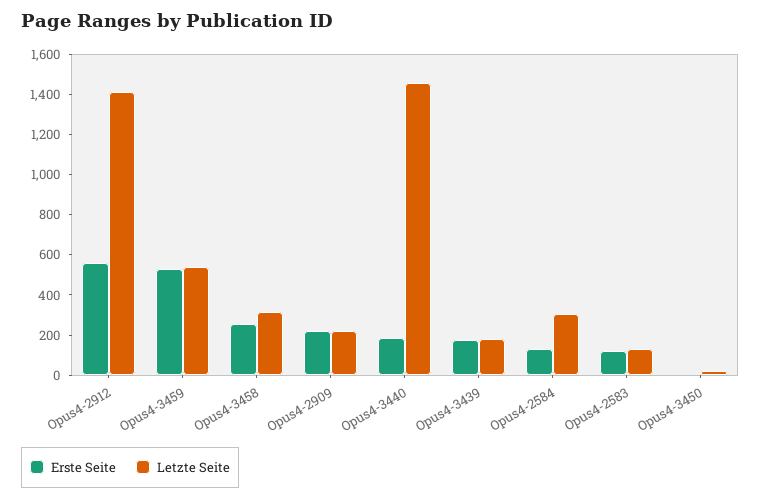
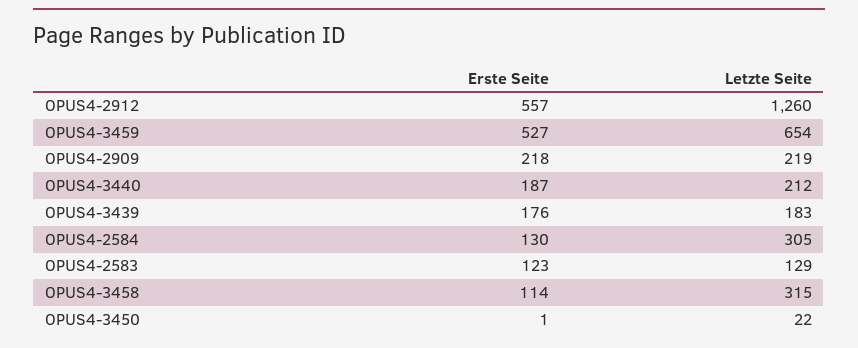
  {
    "Erste Seite": {
      "Opus4-2912": 557,
      "Opus4-3459": 527,
-     "Opus4-3458": 250,
+     "Opus4-3458": 114,
      "Opus4-2909": 218,
      "Opus4-3440": 187,
      "Opus4-3439": 176,
      "Opus4-2584": 130,
      "Opus4-2583": 123,
      "Opus4-3450": 1
    },
    "Letzte Seite": {
-     "Opus4-2912": 1400,
+     "Opus4-2912": 1260,
-     "Opus4-3459": 550,
+     "Opus4-3459": 654,
      "Opus4-3458": 315,
      "Opus4-2909": 219,
-     "Opus4-3440": 1450,
+     "Opus4-3440": 212,
      "Opus4-3439": 183,
      "Opus4-2584": 305,
      "Opus4-2583": 129,
      "Opus4-3450": 22
    }
  }

